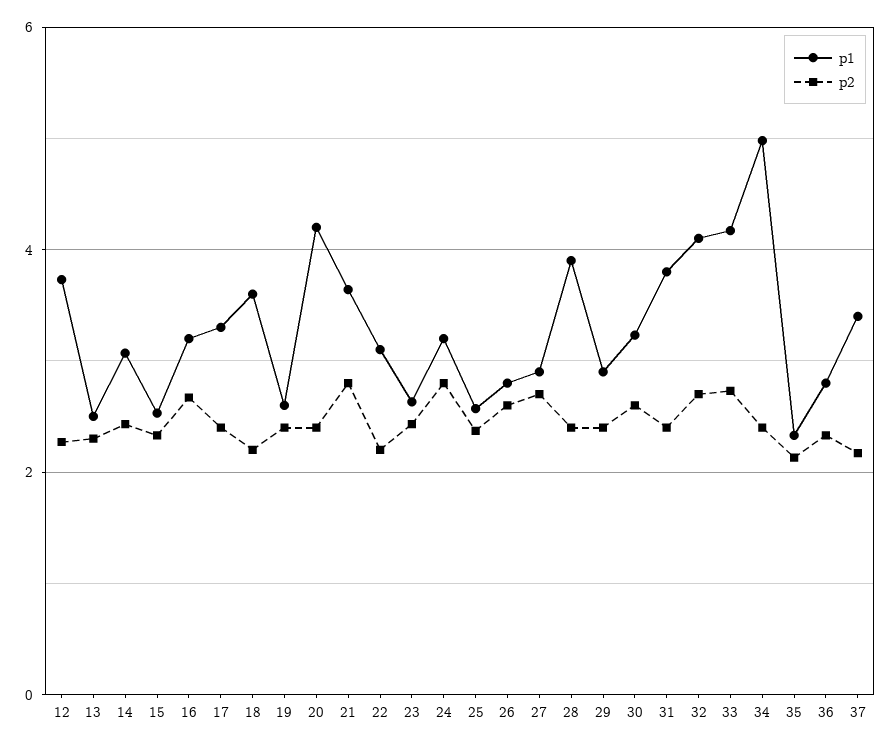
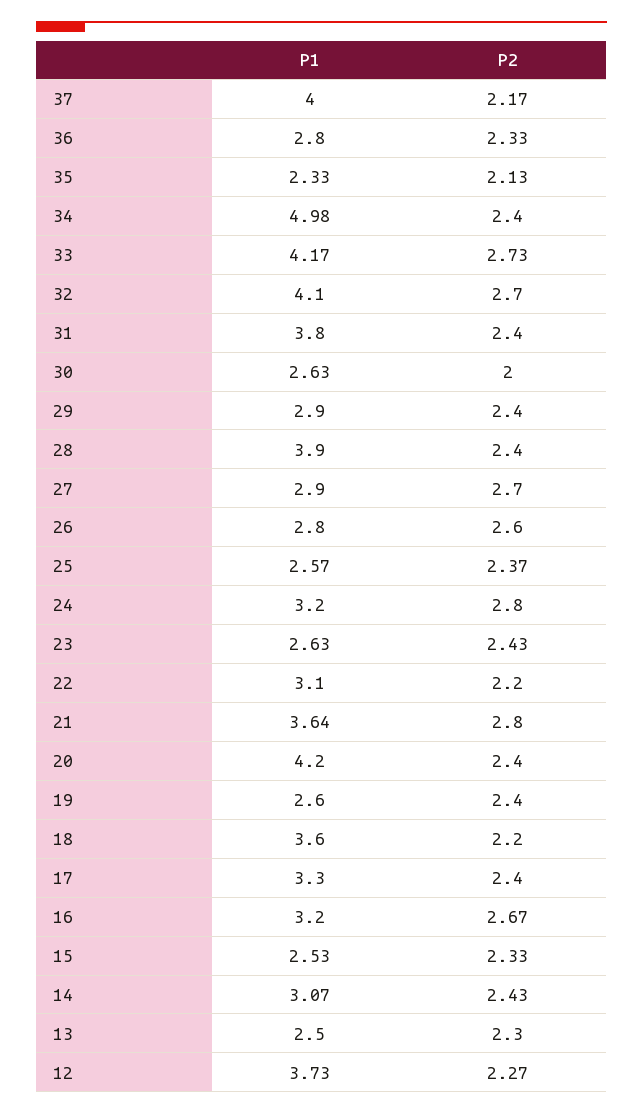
  {
    "p1": {
      "12": 3.73,
      "13": 2.5,
      "14": 3.07,
      "15": 2.53,
      "16": 3.2,
      "17": 3.3,
      "18": 3.6,
      "19": 2.6,
      "20": 4.2,
      "21": 3.64,
      "22": 3.1,
      "23": 2.63,
      "24": 3.2,
      "25": 2.57,
      "26": 2.8,
      "27": 2.9,
      "28": 3.9,
      "29": 2.9,
-     "30": 3.2,
+     "30": 2.63,
      "31": 3.8,
      "32": 4.1,
      "33": 4.17,
      "34": 4.98,
      "35": 2.33,
      "36": 2.8,
-     "37": 3.4
+     "37": 4
    },
    "p2": {
      "12": 2.27,
      "13": 2.3,
      "14": 2.43,
      "15": 2.33,
      "16": 2.67,
      "17": 2.4,
      "18": 2.2,
      "19": 2.4,
      "20": 2.4,
      "21": 2.8,
      "22": 2.2,
      "23": 2.43,
      "24": 2.8,
      "25": 2.37,
      "26": 2.6,
      "27": 2.7,
      "28": 2.4,
      "29": 2.4,
-     "30": 2.6,
+     "30": 2,
      "31": 2.4,
      "32": 2.7,
      "33": 2.73,
      "34": 2.4,
      "35": 2.13,
      "36": 2.33,
      "37": 2.17
    }
  }

